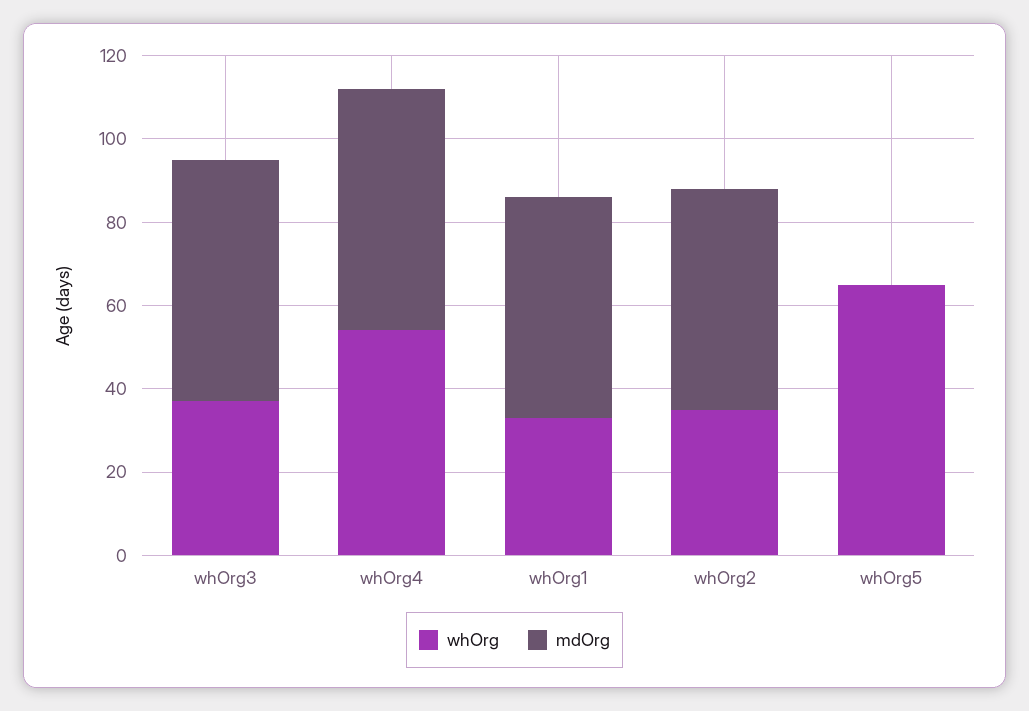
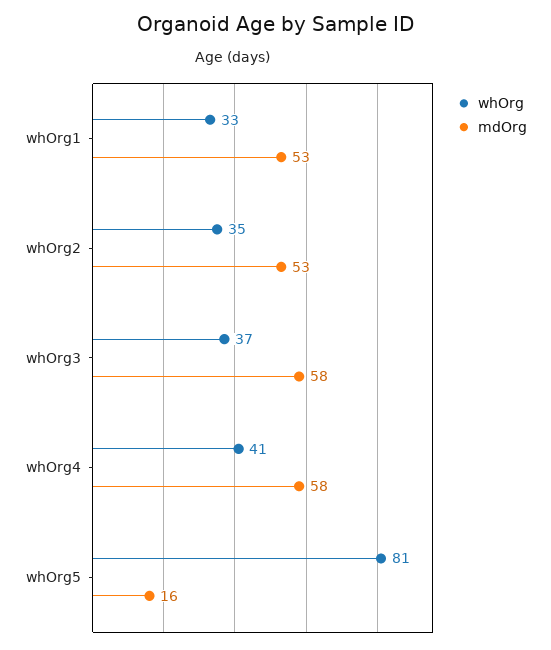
  {
    "whOrg": {
      "whOrg3": 37,
-     "whOrg4": 55,
+     "whOrg4": 41,
      "whOrg1": 33,
      "whOrg2": 35,
-     "whOrg5": 65
+     "whOrg5": 81
    },
    "mdOrg": {
      "whOrg3": 58,
      "whOrg4": 58,
      "whOrg1": 53,
      "whOrg2": 53,
-     "whOrg5": 0
+     "whOrg5": 16
    }
  }

